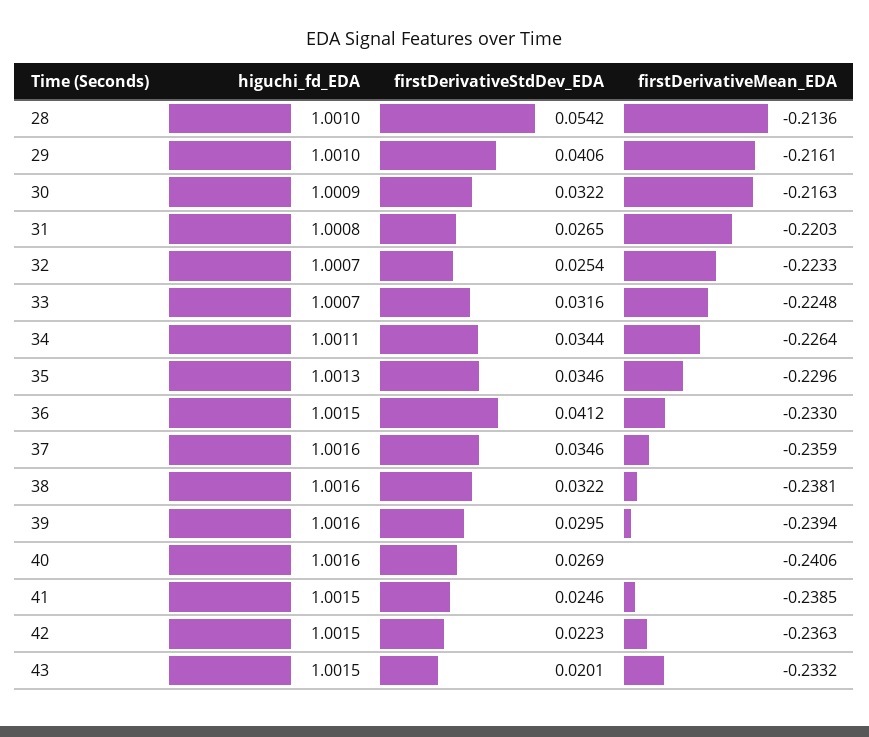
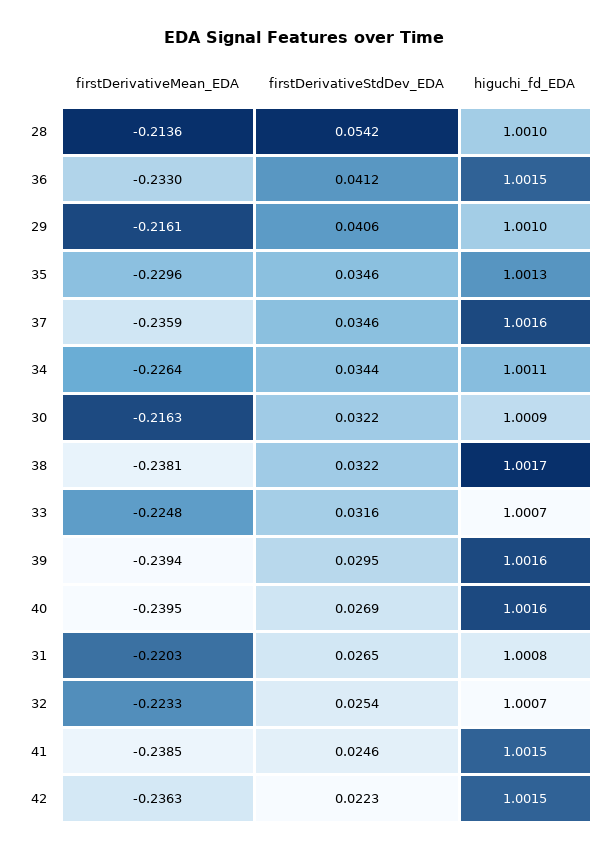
  {
    "higuchi_fd_EDA": {
      "28": 1.001,
      "29": 1.001,
      "30": 1.0009,
      "31": 1.0008,
      "32": 1.0007,
      "33": 1.0007,
      "34": 1.0011,
      "35": 1.0013,
      "36": 1.0015,
      "37": 1.0016,
-     "38": 1.0016,
+     "38": 1.0017,
      "39": 1.0016,
      "40": 1.0016,
      "41": 1.0015,
-     "42": 1.0015,
+     "42": 1.0015
-     "43": 1.0015
    },
    "firstDerivativeStdDev_EDA": {
      "28": 0.0542,
      "29": 0.0406,
      "30": 0.0322,
      "31": 0.0265,
      "32": 0.0254,
      "33": 0.0316,
      "34": 0.0344,
      "35": 0.0346,
      "36": 0.0412,
      "37": 0.0346,
      "38": 0.0322,
      "39": 0.0295,
      "40": 0.0269,
      "41": 0.0246,
-     "42": 0.0223,
+     "42": 0.0223
-     "43": 0.0201
    },
    "firstDerivativeMean_EDA": {
      "28": -0.2136,
      "29": -0.2161,
      "30": -0.2163,
      "31": -0.2203,
      "32": -0.2233,
      "33": -0.2248,
      "34": -0.2264,
      "35": -0.2296,
      "36": -0.233,
      "37": -0.2359,
      "38": -0.2381,
      "39": -0.2394,
-     "40": -0.2406,
+     "40": -0.2395,
      "41": -0.2385,
-     "42": -0.2363,
+     "42": -0.2363
-     "43": -0.2332
    }
  }

